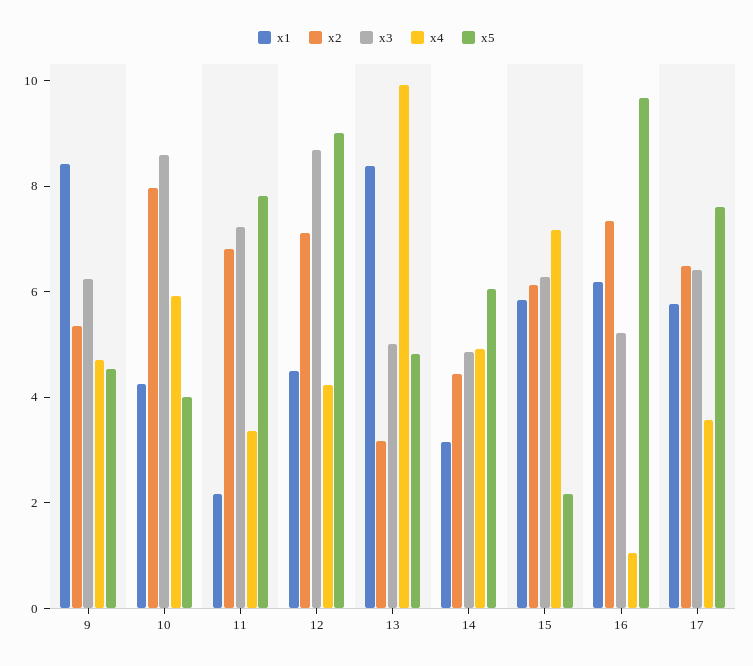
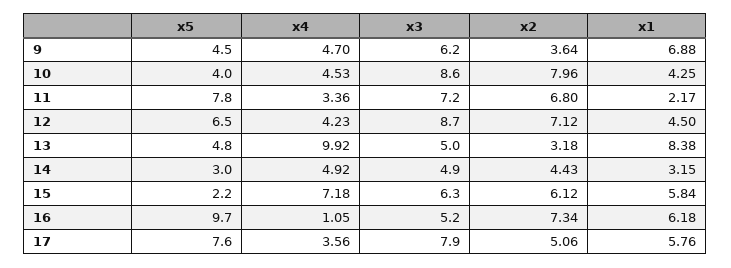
  {
    "x1": {
-     "9": 8.5,
+     "9": 6.88,
      "10": 4.25,
      "11": 2.17,
      "12": 4.5,
      "13": 8.38,
      "14": 3.15,
      "15": 5.84,
      "16": 6.18,
      "17": 5.76
    },
    "x2": {
-     "9": 5.5,
+     "9": 3.64,
      "10": 7.96,
      "11": 6.8,
      "12": 7.12,
      "13": 3.18,
      "14": 4.43,
      "15": 6.12,
      "16": 7.34,
-     "17": 6.5
+     "17": 5.06
    },
    "x3": {
      "9": 6.2,
      "10": 8.6,
      "11": 7.2,
      "12": 8.7,
      "13": 5,
      "14": 4.9,
      "15": 6.3,
      "16": 5.2,
-     "17": 6.5
+     "17": 7.9
    },
    "x4": {
      "9": 4.7,
-     "10": 6,
+     "10": 4.53,
      "11": 3.36,
      "12": 4.23,
      "13": 9.92,
      "14": 4.92,
      "15": 7.18,
      "16": 1.05,
      "17": 3.56
    },
    "x5": {
      "9": 4.5,
      "10": 4,
      "11": 7.8,
-     "12": 9,
+     "12": 6.5,
      "13": 4.8,
-     "14": 6,
+     "14": 3,
      "15": 2.2,
      "16": 9.7,
      "17": 7.6
    }
  }

